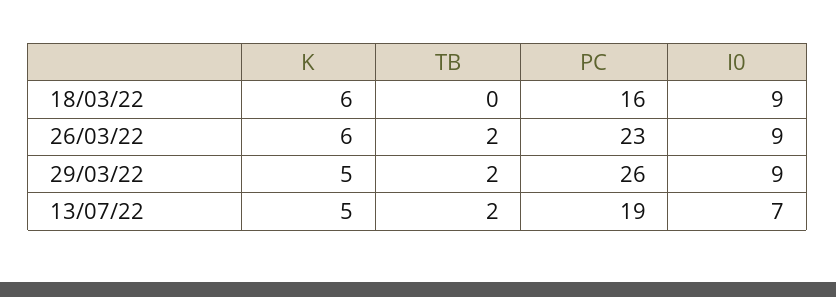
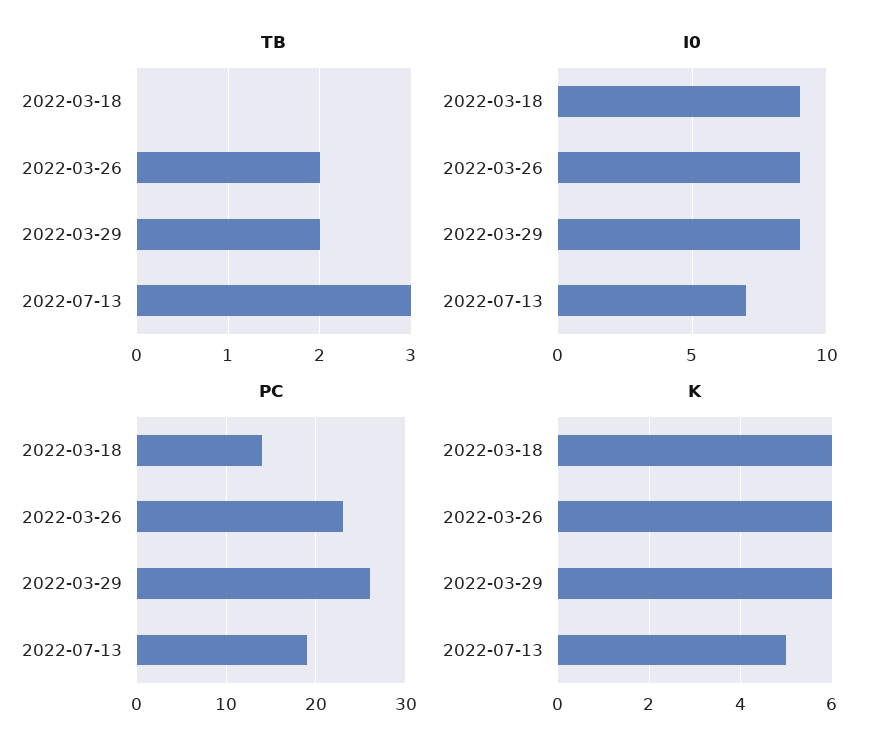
  {
    "K": {
      "18/03/22": 6,
      "26/03/22": 6,
-     "29/03/22": 5,
+     "29/03/22": 6,
      "13/07/22": 5
    },
    "TB": {
      "18/03/22": 0,
      "26/03/22": 2,
      "29/03/22": 2,
-     "13/07/22": 2
+     "13/07/22": 3
    },
    "PC": {
-     "18/03/22": 16,
+     "18/03/22": 14,
      "26/03/22": 23,
      "29/03/22": 26,
      "13/07/22": 19
    },
    "I0": {
      "18/03/22": 9,
      "26/03/22": 9,
      "29/03/22": 9,
      "13/07/22": 7
    }
  }

